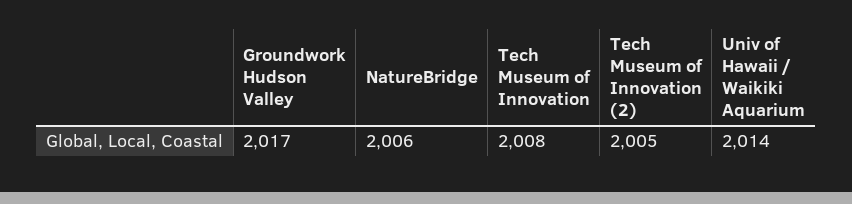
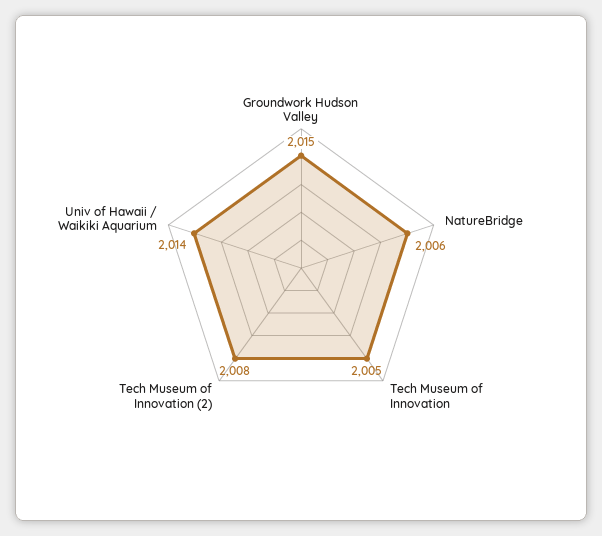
  {
-   "Groundwork Hudson Valley": 2017,
+   "Groundwork Hudson Valley": 2015,
    "NatureBridge": 2006,
-   "Tech Museum of Innovation": 2008,
+   "Tech Museum of Innovation": 2005,
-   "Tech Museum of Innovation (2)": 2005,
+   "Tech Museum of Innovation (2)": 2008,
    "Univ of Hawaii / Waikiki Aquarium": 2014
  }

